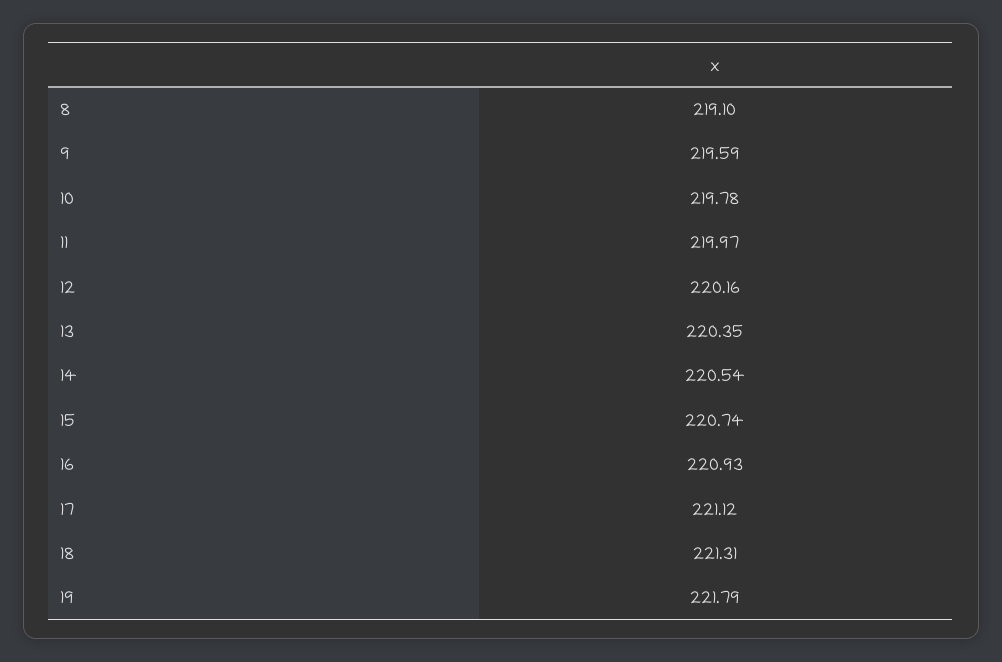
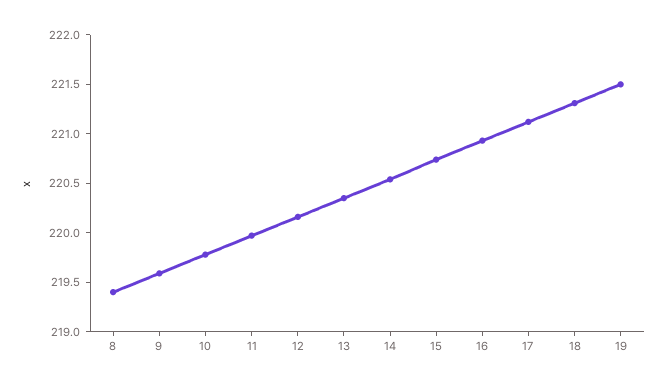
  {
-   "8": 219.1,
+   "8": 219.4,
    "9": 219.59,
    "10": 219.78,
    "11": 219.97,
    "12": 220.16,
    "13": 220.35,
    "14": 220.54,
    "15": 220.74,
    "16": 220.93,
    "17": 221.12,
    "18": 221.31,
-   "19": 221.79
+   "19": 221.5
  }

